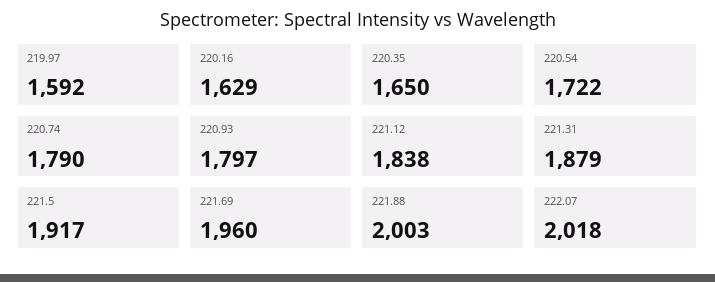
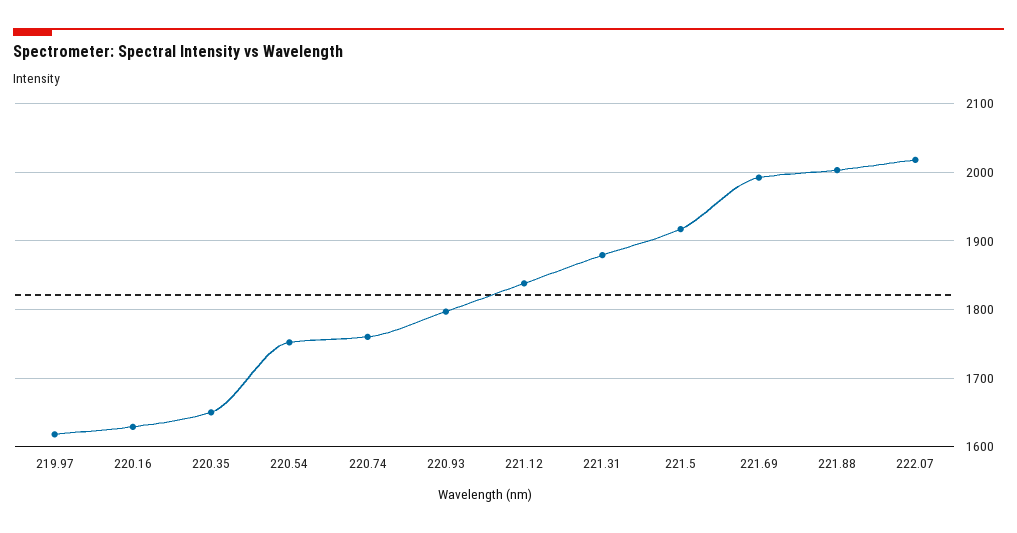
  {
-   "219.97": 1592,
+   "219.97": 1620,
    "220.16": 1629,
    "220.35": 1650,
-   "220.54": 1722,
+   "220.54": 1750,
-   "220.74": 1790,
+   "220.74": 1760,
    "220.93": 1797,
    "221.12": 1838,
    "221.31": 1879,
    "221.5": 1917,
-   "221.69": 1960,
+   "221.69": 1990,
    "221.88": 2003,
    "222.07": 2018
  }

